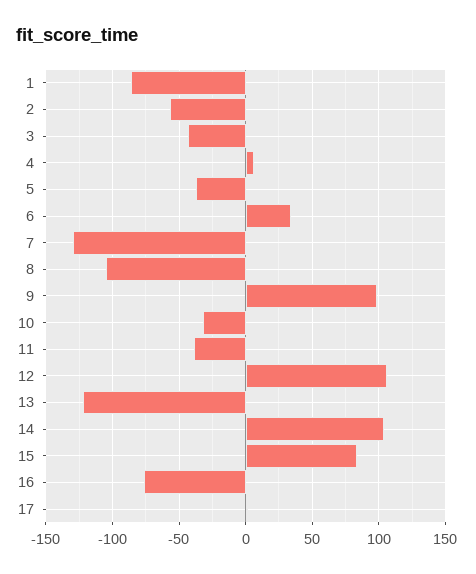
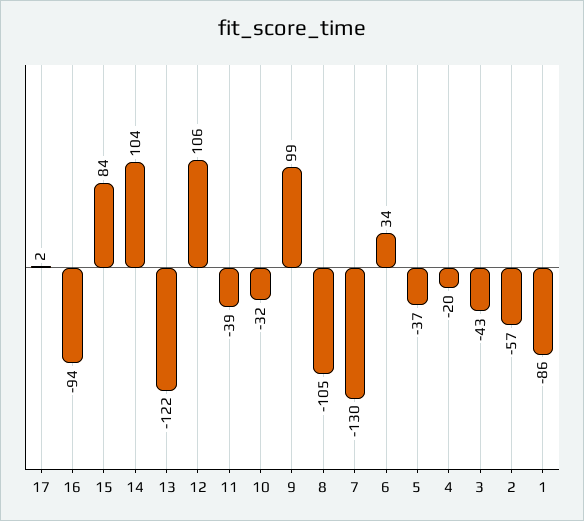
  {
    "1": -86,
    "2": -57,
    "3": -43,
-   "4": 5,
+   "4": -20,
    "5": -37,
    "6": 34,
    "7": -130,
    "8": -105,
    "9": 99,
    "10": -32,
    "11": -39,
    "12": 106,
    "13": -122,
    "14": 104,
    "15": 84,
-   "16": -75,
+   "16": -94,
    "17": 2
  }

